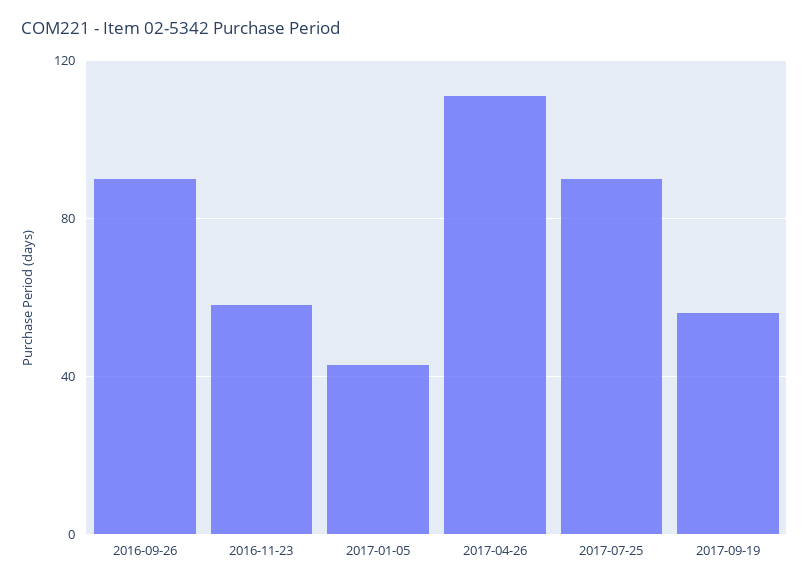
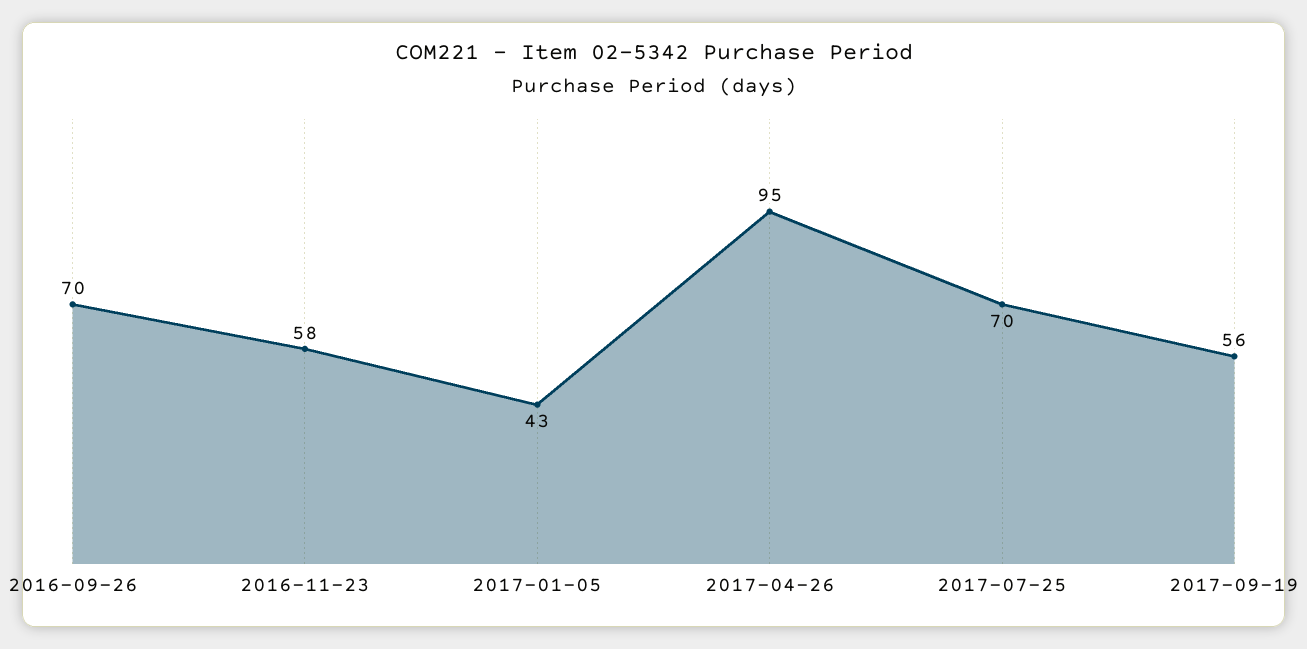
  {
-   "2016-09-26": 90,
+   "2016-09-26": 70,
    "2016-11-23": 58,
    "2017-01-05": 43,
-   "2017-04-26": 110,
+   "2017-04-26": 95,
-   "2017-07-25": 90,
+   "2017-07-25": 70,
    "2017-09-19": 56
  }

